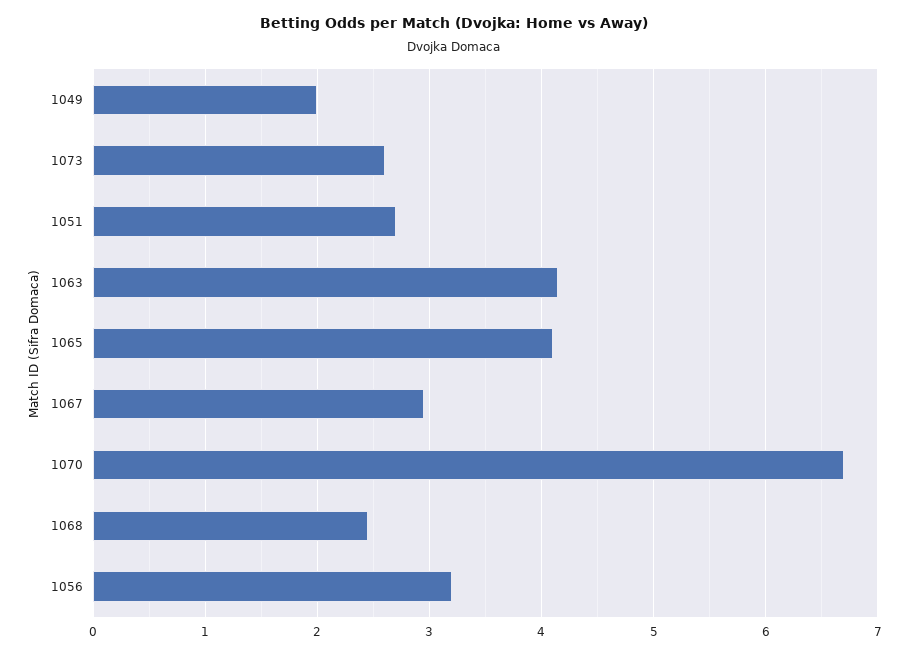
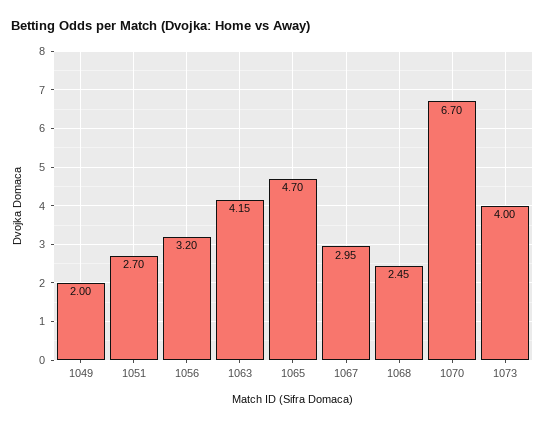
  {
    "1049": 2,
-   "1073": 2.6,
+   "1073": 4,
    "1051": 2.7,
    "1063": 4.15,
-   "1065": 4.1,
+   "1065": 4.7,
    "1067": 2.95,
    "1070": 6.7,
    "1068": 2.45,
    "1056": 3.2
  }

